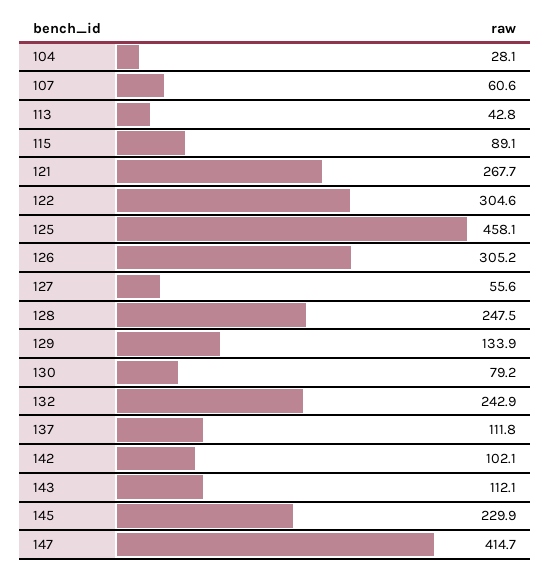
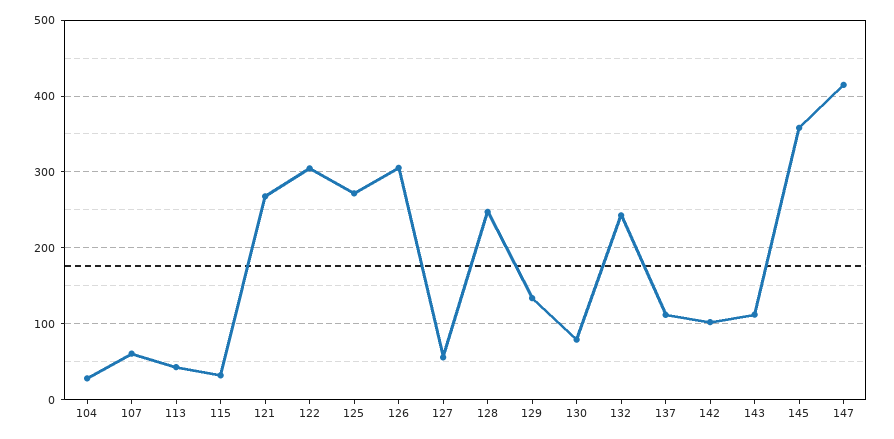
  {
    "104": 28.1,
    "107": 60.6,
    "113": 42.8,
-   "115": 89.1,
+   "115": 30,
    "121": 267.7,
    "122": 304.6,
-   "125": 458.1,
+   "125": 270,
    "126": 305.2,
    "127": 55.6,
    "128": 247.5,
    "129": 133.9,
    "130": 79.2,
    "132": 242.9,
    "137": 111.8,
    "142": 102.1,
    "143": 112.1,
-   "145": 229.9,
+   "145": 360,
    "147": 414.7
  }

